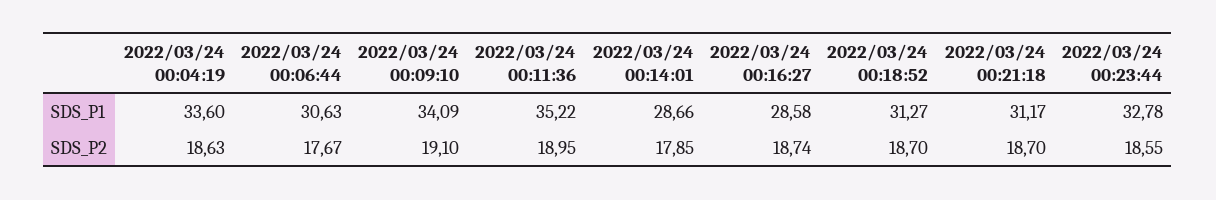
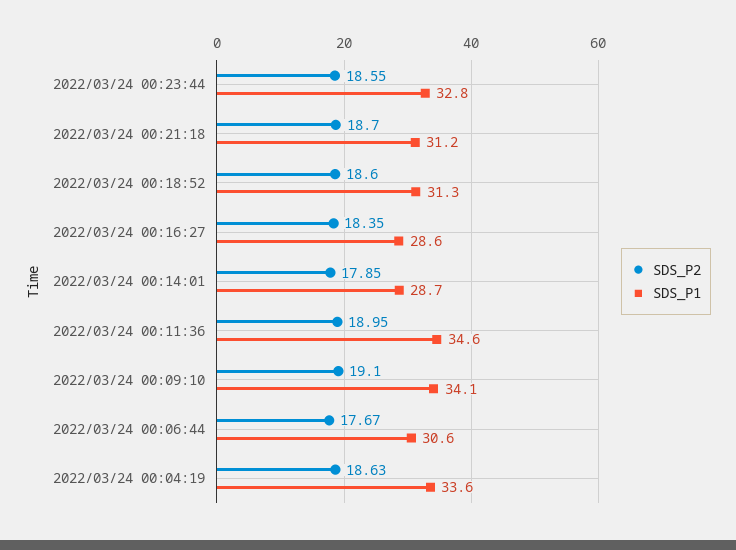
  {
    "SDS_P1": {
      "2022/03/24 00:04:19": 33.6,
      "2022/03/24 00:06:44": 30.63,
      "2022/03/24 00:09:10": 34.09,
-     "2022/03/24 00:11:36": 35.22,
+     "2022/03/24 00:11:36": 34.6,
      "2022/03/24 00:14:01": 28.66,
      "2022/03/24 00:16:27": 28.58,
      "2022/03/24 00:18:52": 31.27,
      "2022/03/24 00:21:18": 31.17,
      "2022/03/24 00:23:44": 32.78
    },
    "SDS_P2": {
      "2022/03/24 00:04:19": 18.63,
      "2022/03/24 00:06:44": 17.67,
      "2022/03/24 00:09:10": 19.1,
      "2022/03/24 00:11:36": 18.95,
      "2022/03/24 00:14:01": 17.85,
-     "2022/03/24 00:16:27": 18.74,
+     "2022/03/24 00:16:27": 18.35,
-     "2022/03/24 00:18:52": 18.7,
+     "2022/03/24 00:18:52": 18.6,
      "2022/03/24 00:21:18": 18.7,
      "2022/03/24 00:23:44": 18.55
    }
  }

